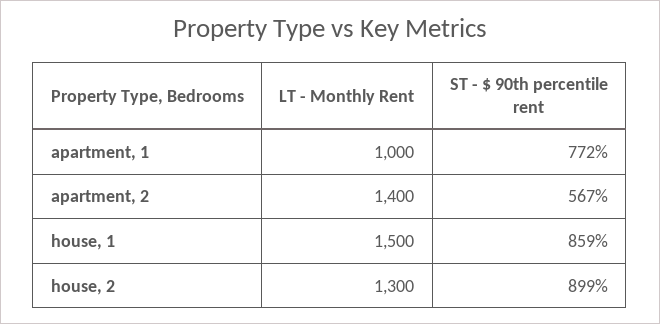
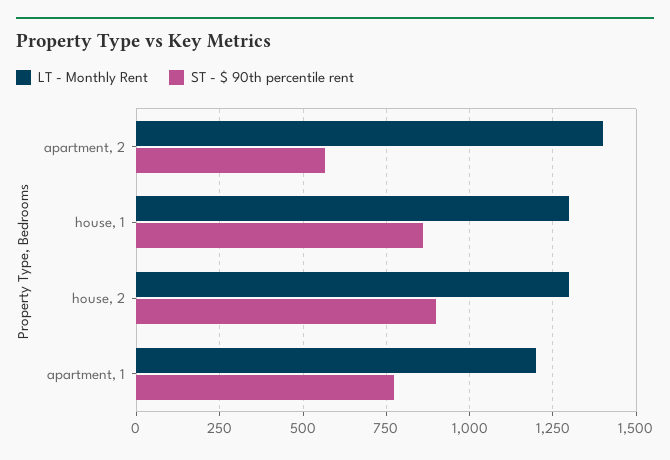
  {
    "LT - Monthly Rent": {
-     "apartment, 1": 1000,
+     "apartment, 1": 1200,
      "apartment, 2": 1400,
-     "house, 1": 1500,
+     "house, 1": 1300,
      "house, 2": 1300
    },
    "ST - $ 90th percentile rent": {
      "apartment, 1": 772,
      "apartment, 2": 567,
      "house, 1": 859,
      "house, 2": 899
    }
  }

